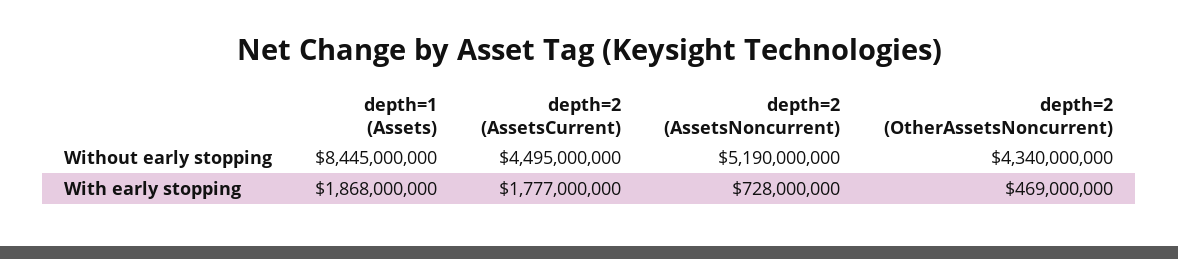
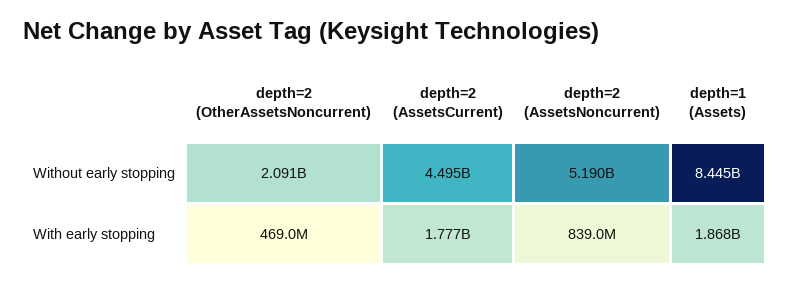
  {
    "depth=1 (Assets)": {
      "Without early stopping": 8445000000,
      "With early stopping": 1868000000
    },
    "depth=2 (AssetsCurrent)": {
      "Without early stopping": 4495000000,
      "With early stopping": 1777000000
    },
    "depth=2 (AssetsNoncurrent)": {
      "Without early stopping": 5190000000,
-     "With early stopping": 728000000
+     "With early stopping": 839000000
    },
    "depth=2 (OtherAssetsNoncurrent)": {
-     "Without early stopping": 4340000000,
+     "Without early stopping": 2091000000,
      "With early stopping": 469000000
    }
  }

